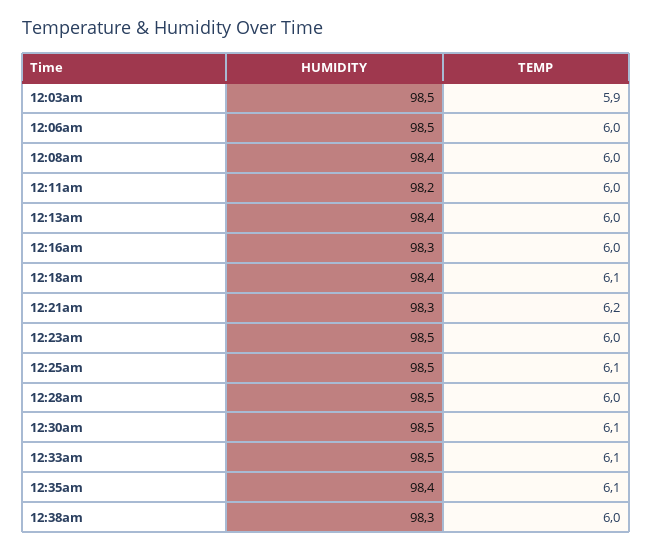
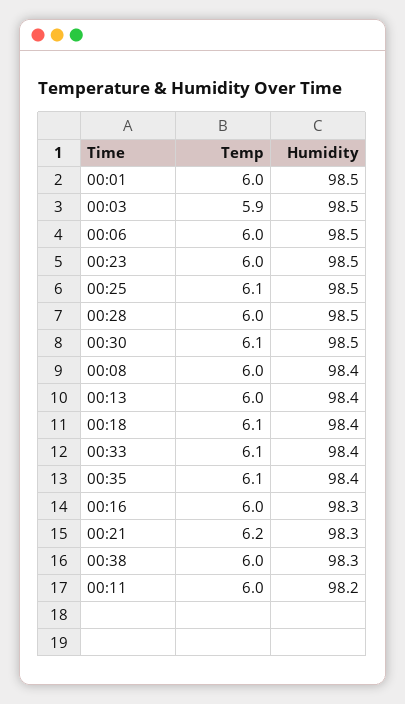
  {
    "HUMIDITY": {
      "12:03am": 98.5,
      "12:06am": 98.5,
      "12:08am": 98.4,
      "12:11am": 98.2,
      "12:13am": 98.4,
      "12:16am": 98.3,
      "12:18am": 98.4,
      "12:21am": 98.3,
      "12:23am": 98.5,
      "12:25am": 98.5,
      "12:28am": 98.5,
      "12:30am": 98.5,
-     "12:33am": 98.5,
+     "12:33am": 98.4,
      "12:35am": 98.4,
-     "12:38am": 98.3
+     "12:38am": 98.3,
+     "00:01": 98.5
    },
    "TEMP": {
      "12:03am": 5.9,
      "12:06am": 6,
      "12:08am": 6,
      "12:11am": 6,
      "12:13am": 6,
      "12:16am": 6,
      "12:18am": 6.1,
      "12:21am": 6.2,
      "12:23am": 6,
      "12:25am": 6.1,
      "12:28am": 6,
      "12:30am": 6.1,
      "12:33am": 6.1,
      "12:35am": 6.1,
-     "12:38am": 6
+     "12:38am": 6,
+     "00:01": 6
    }
  }

